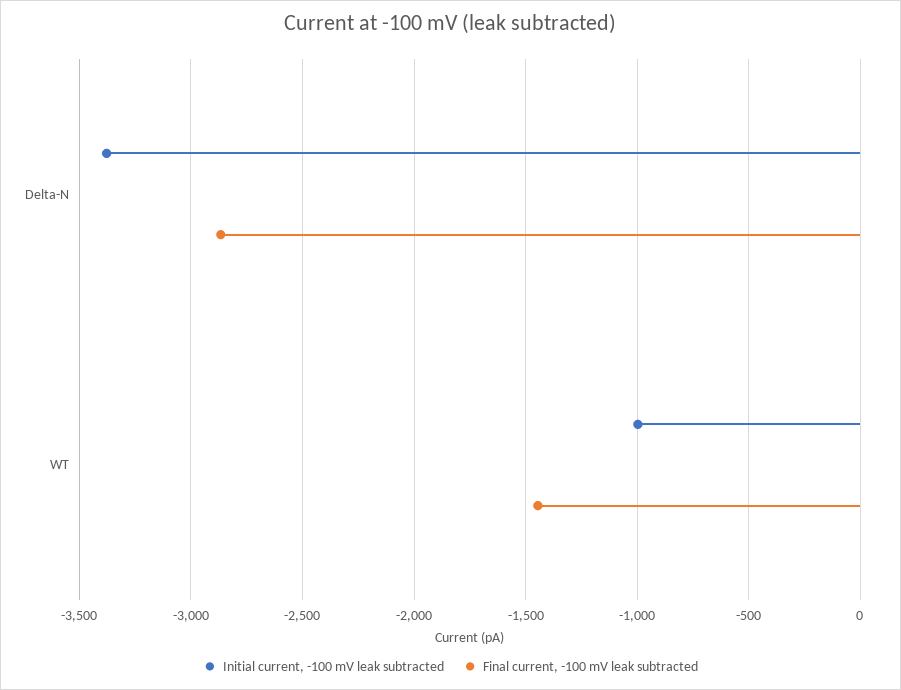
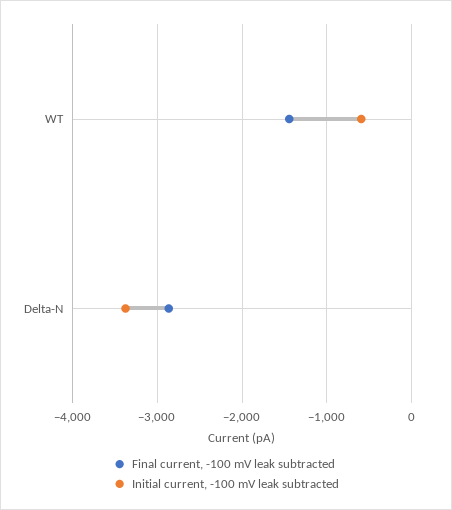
  {
    "Initial current, -100 mV leak subtracted": {
      "Delta-N": -3400,
-     "WT": -1000
+     "WT": -600
    },
    "Final current, -100 mV leak subtracted": {
      "Delta-N": -2850,
      "WT": -1450
    }
  }

